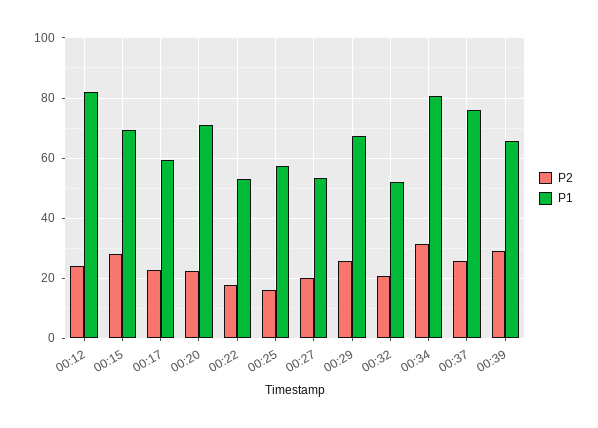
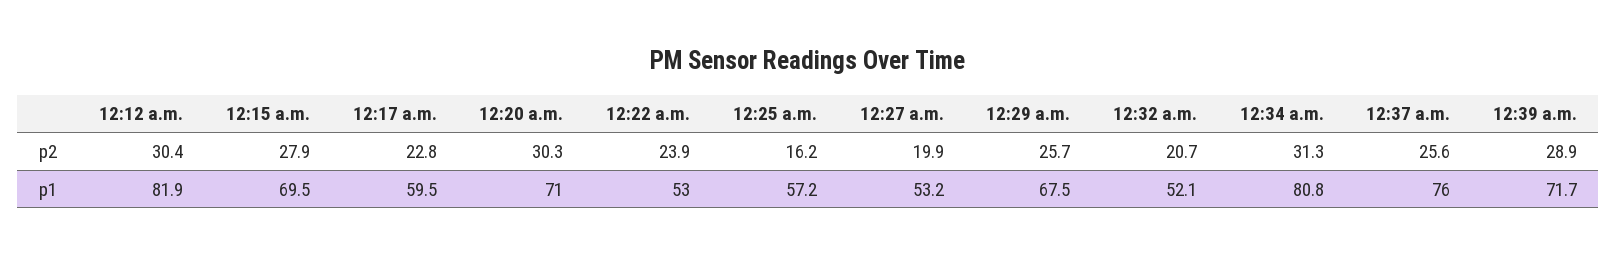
  {
    "P2": {
-     "00:12": 24,
+     "00:12": 30.4,
      "00:15": 27.9,
      "00:17": 22.8,
-     "00:20": 22,
+     "00:20": 30.3,
-     "00:22": 18,
+     "00:22": 23.9,
      "00:25": 16.2,
      "00:27": 19.9,
      "00:29": 25.7,
      "00:32": 20.7,
      "00:34": 31.3,
      "00:37": 25.6,
      "00:39": 28.9
    },
    "P1": {
      "00:12": 81.9,
      "00:15": 69.5,
      "00:17": 59.5,
      "00:20": 71,
      "00:22": 53,
      "00:25": 57.2,
      "00:27": 53.2,
      "00:29": 67.5,
      "00:32": 52.1,
      "00:34": 80.8,
      "00:37": 76,
-     "00:39": 66
+     "00:39": 71.7
    }
  }

